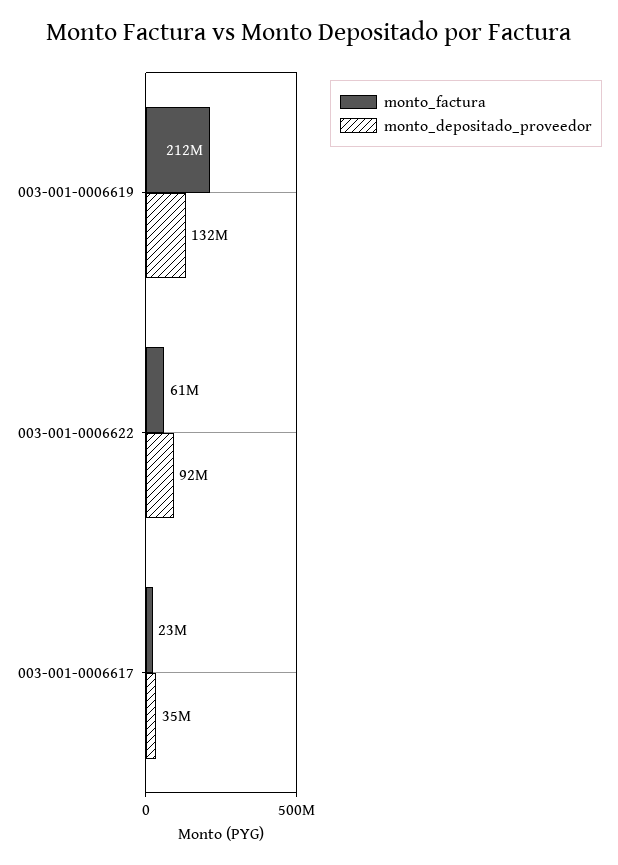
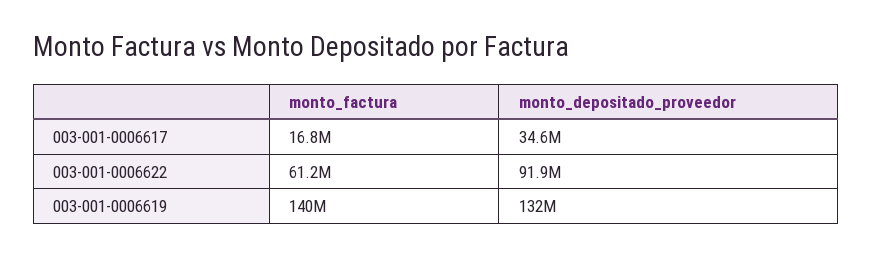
  {
    "monto_factura": {
-     "003-001-0006619": 212000000,
+     "003-001-0006619": 140000000,
      "003-001-0006622": 61200000,
-     "003-001-0006617": 23000000
+     "003-001-0006617": 16800000
    },
    "monto_depositado_proveedor": {
      "003-001-0006619": 132000000,
      "003-001-0006622": 91900000,
      "003-001-0006617": 34600000
    }
  }

